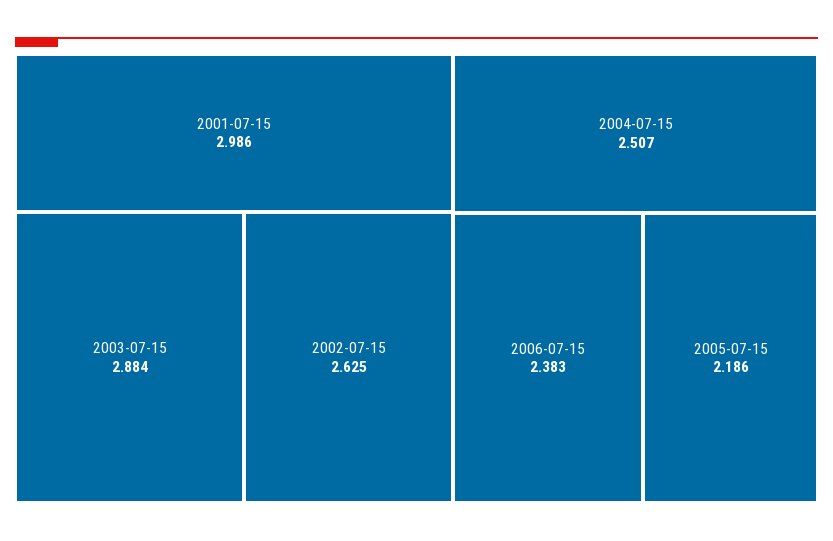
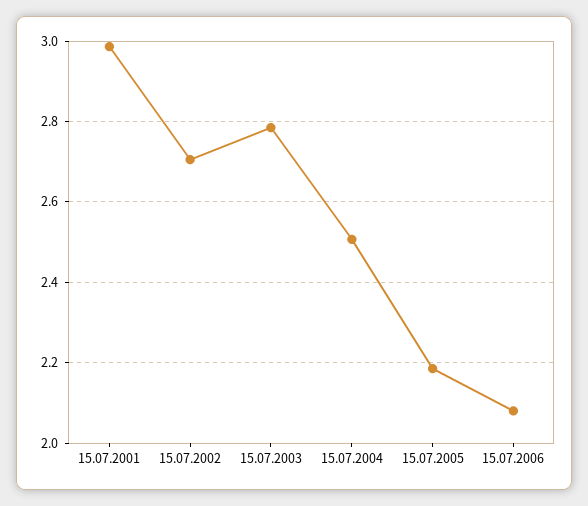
  {
    "2001-07-15": 2.986,
-   "2003-07-15": 2.884,
+   "2003-07-15": 2.78,
-   "2002-07-15": 2.625,
+   "2002-07-15": 2.7,
    "2004-07-15": 2.507,
-   "2006-07-15": 2.383,
+   "2006-07-15": 2.08,
    "2005-07-15": 2.186
  }

